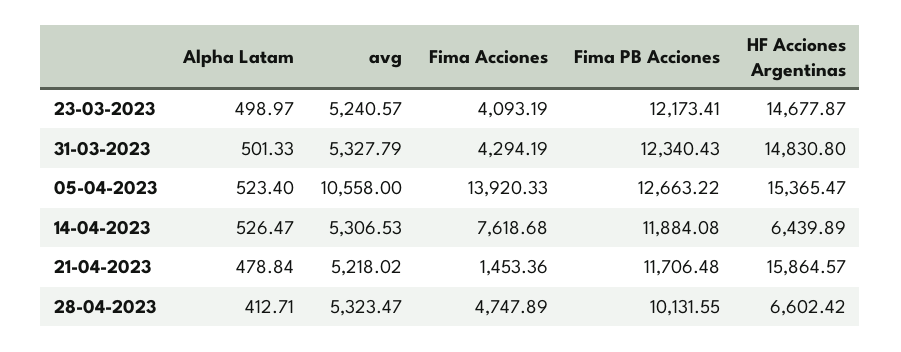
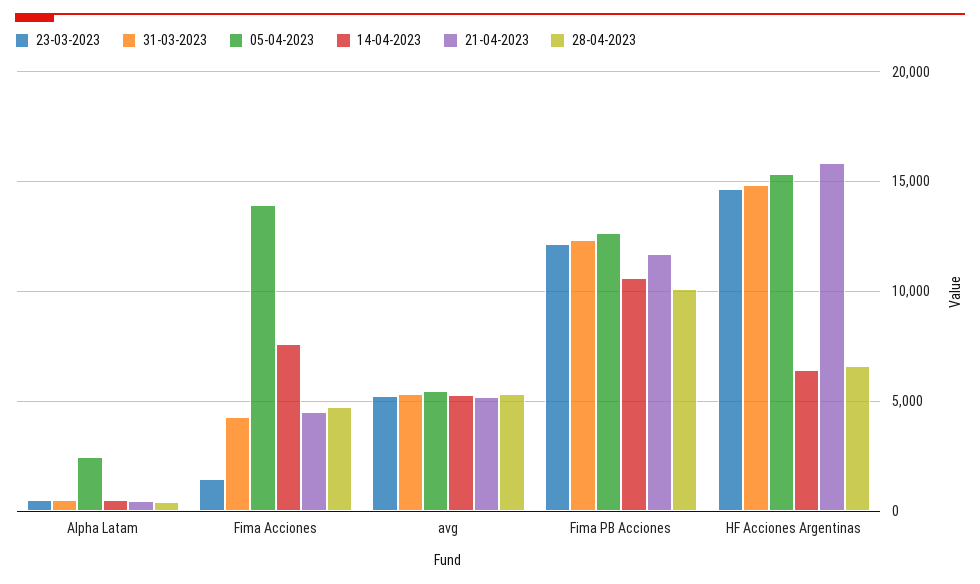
  {
    "23-03-2023": {
      "Alpha Latam": 498.97,
      "avg": 5240.57,
-     "Fima Acciones": 4093.19,
+     "Fima Acciones": 1500,
      "Fima PB Acciones": 12173.41,
      "HF Acciones Argentinas": 14677.87
    },
    "31-03-2023": {
      "Alpha Latam": 501.33,
      "avg": 5327.79,
      "Fima Acciones": 4294.19,
      "Fima PB Acciones": 12340.43,
      "HF Acciones Argentinas": 14830.8
    },
    "05-04-2023": {
-     "Alpha Latam": 523.4,
+     "Alpha Latam": 2500,
-     "avg": 10558,
+     "avg": 5500,
      "Fima Acciones": 13920.33,
      "Fima PB Acciones": 12663.22,
      "HF Acciones Argentinas": 15365.47
    },
    "14-04-2023": {
      "Alpha Latam": 526.47,
      "avg": 5306.53,
      "Fima Acciones": 7618.68,
-     "Fima PB Acciones": 11884.08,
+     "Fima PB Acciones": 10500,
      "HF Acciones Argentinas": 6439.89
    },
    "21-04-2023": {
      "Alpha Latam": 478.84,
      "avg": 5218.02,
-     "Fima Acciones": 1453.36,
+     "Fima Acciones": 4500,
      "Fima PB Acciones": 11706.48,
      "HF Acciones Argentinas": 15864.57
    },
    "28-04-2023": {
      "Alpha Latam": 412.71,
      "avg": 5323.47,
      "Fima Acciones": 4747.89,
      "Fima PB Acciones": 10131.55,
      "HF Acciones Argentinas": 6602.42
    }
  }

